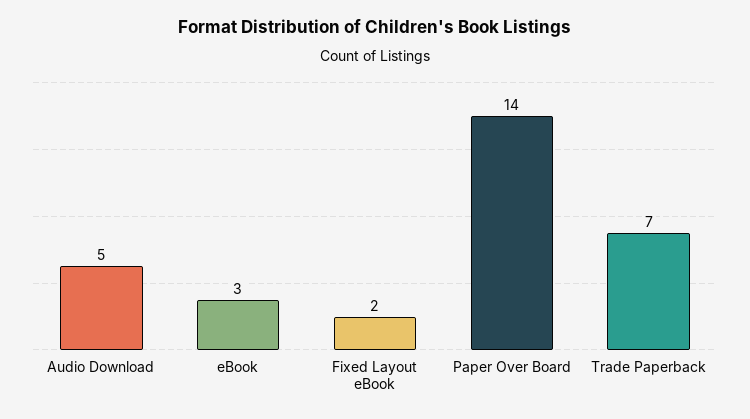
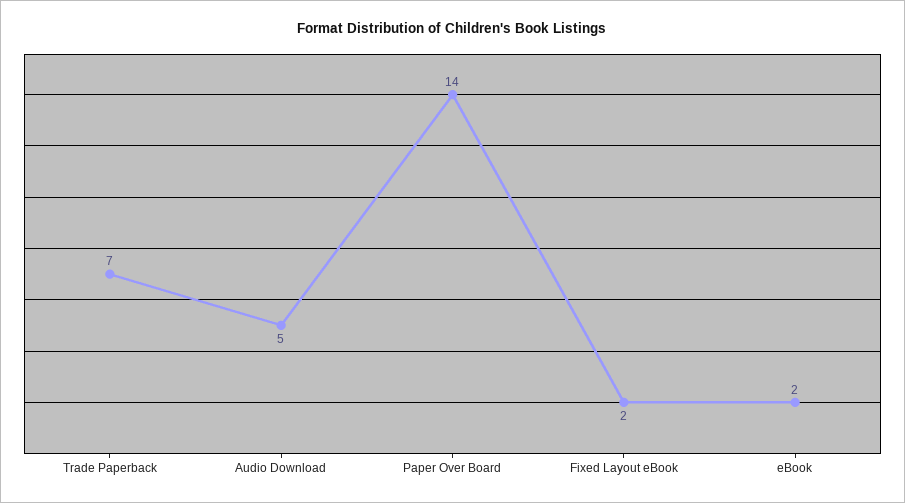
  {
    "Audio Download": 5,
-   "eBook": 3,
+   "eBook": 2,
    "Fixed Layout eBook": 2,
    "Paper Over Board": 14,
    "Trade Paperback": 7
  }

